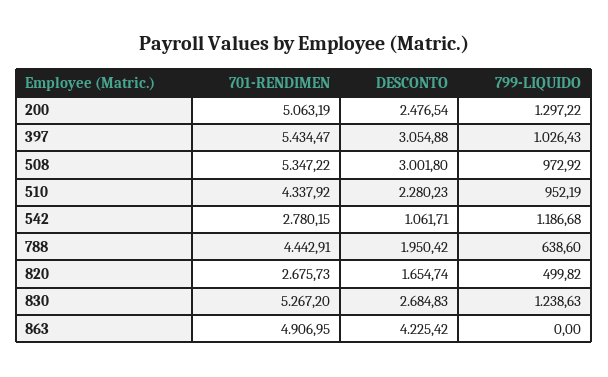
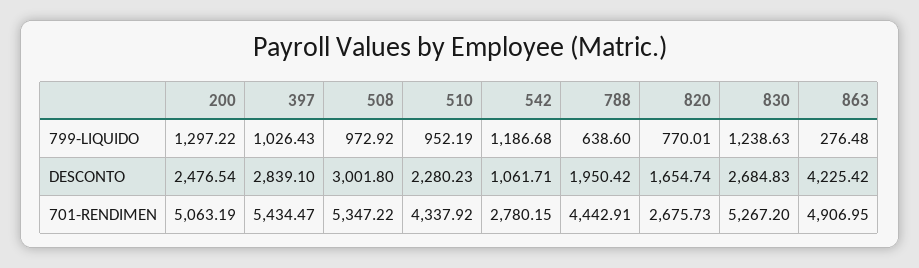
  {
    "701-RENDIMEN": {
      "200": 5063.19,
      "397": 5434.47,
      "508": 5347.22,
      "510": 4337.92,
      "542": 2780.15,
      "788": 4442.91,
      "820": 2675.73,
      "830": 5267.2,
      "863": 4906.95
    },
    "DESCONTO": {
      "200": 2476.54,
-     "397": 3054.88,
+     "397": 2839.1,
      "508": 3001.8,
      "510": 2280.23,
      "542": 1061.71,
      "788": 1950.42,
      "820": 1654.74,
      "830": 2684.83,
      "863": 4225.42
    },
    "799-LIQUIDO": {
      "200": 1297.22,
      "397": 1026.43,
      "508": 972.92,
      "510": 952.19,
      "542": 1186.68,
      "788": 638.6,
-     "820": 499.82,
+     "820": 770.01,
      "830": 1238.63,
-     "863": 0
+     "863": 276.48
    }
  }

